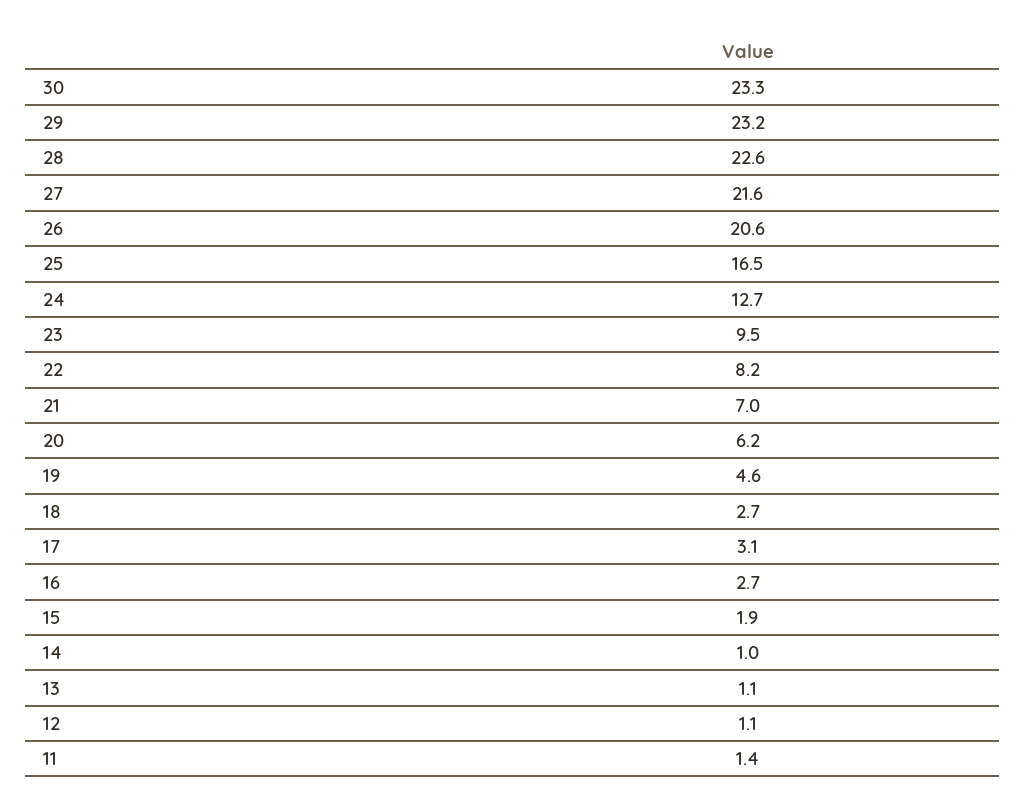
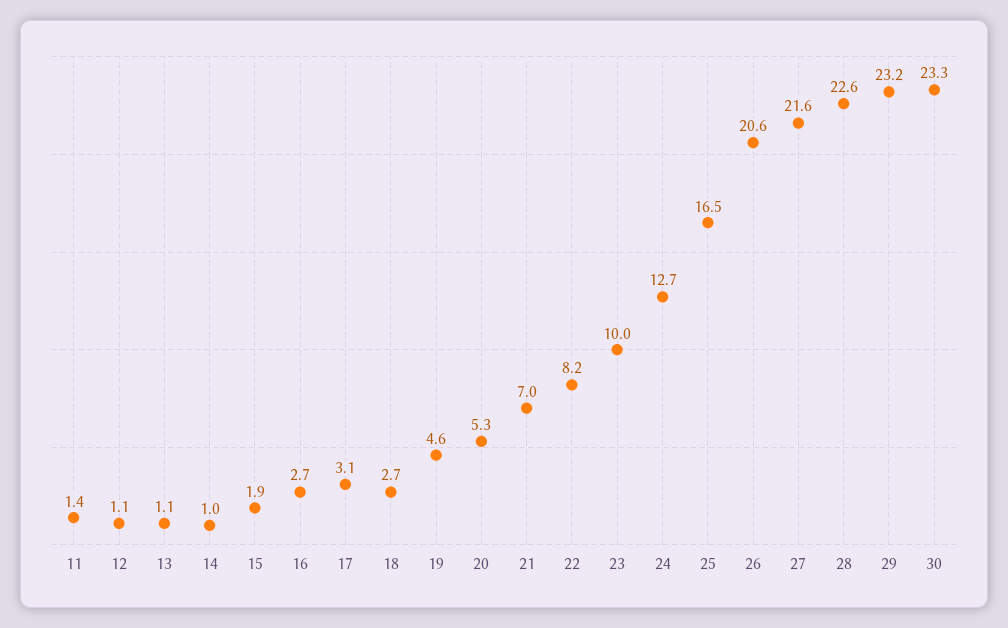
  {
    "30": 23.3,
    "29": 23.2,
    "28": 22.6,
    "27": 21.6,
    "26": 20.6,
    "25": 16.5,
    "24": 12.7,
-   "23": 9.5,
+   "23": 10,
    "22": 8.2,
    "21": 7,
-   "20": 6.2,
+   "20": 5.3,
    "19": 4.6,
    "18": 2.7,
    "17": 3.1,
    "16": 2.7,
    "15": 1.9,
    "14": 1,
    "13": 1.1,
    "12": 1.1,
    "11": 1.4
  }

